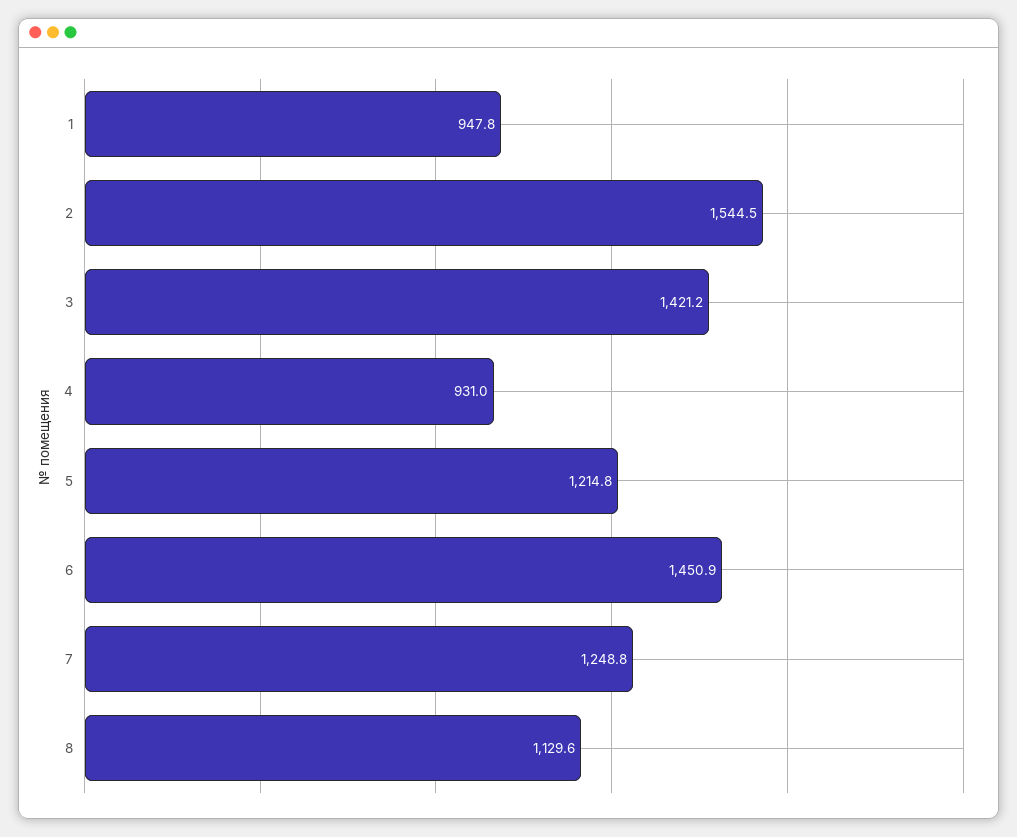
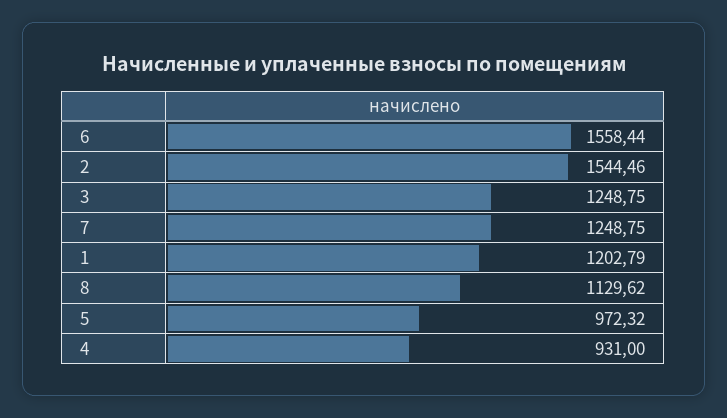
  {
-   "1": 947.8,
+   "1": 1202.79,
    "2": 1544.46,
-   "3": 1421.2,
+   "3": 1248.75,
    "4": 931,
-   "5": 1214.8,
+   "5": 972.32,
-   "6": 1450.9,
+   "6": 1558.44,
    "7": 1248.75,
    "8": 1129.62
  }

